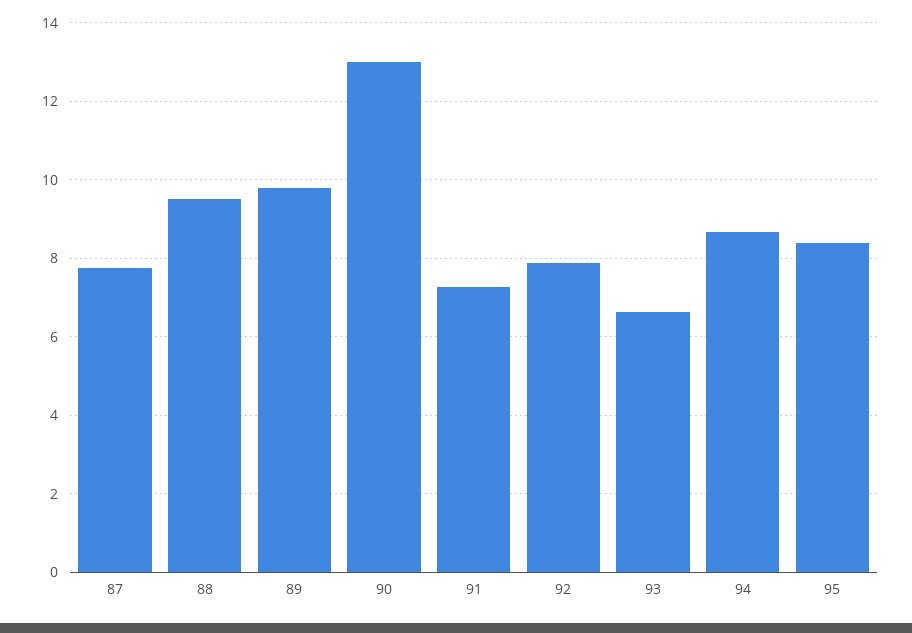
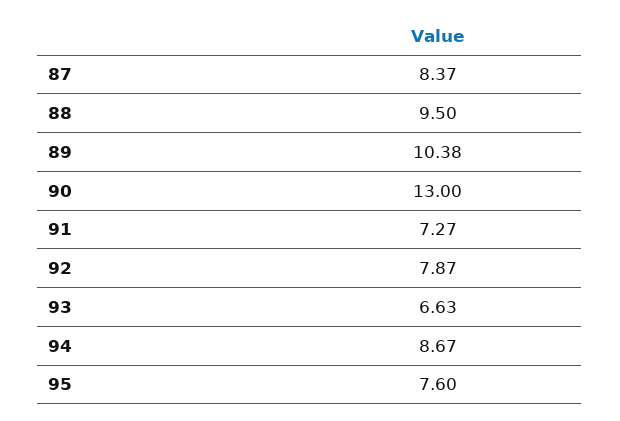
  {
-   "87": 7.8,
+   "87": 8.37,
    "88": 9.5,
-   "89": 9.8,
+   "89": 10.38,
    "90": 13,
    "91": 7.27,
    "92": 7.87,
    "93": 6.63,
    "94": 8.67,
-   "95": 8.4
+   "95": 7.6
  }

